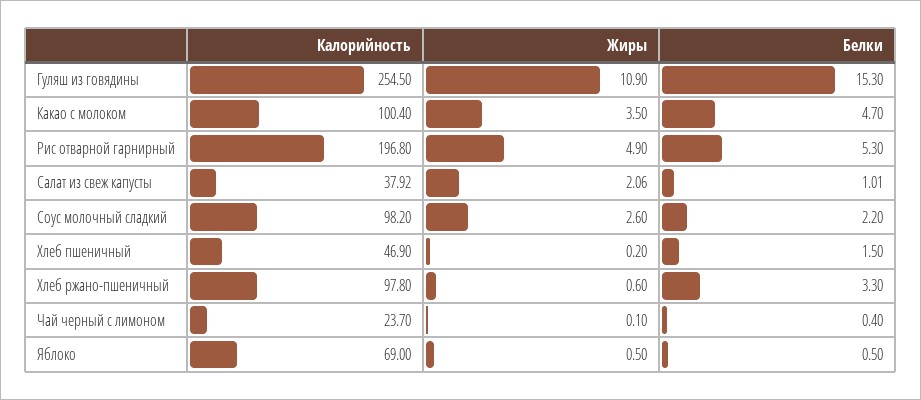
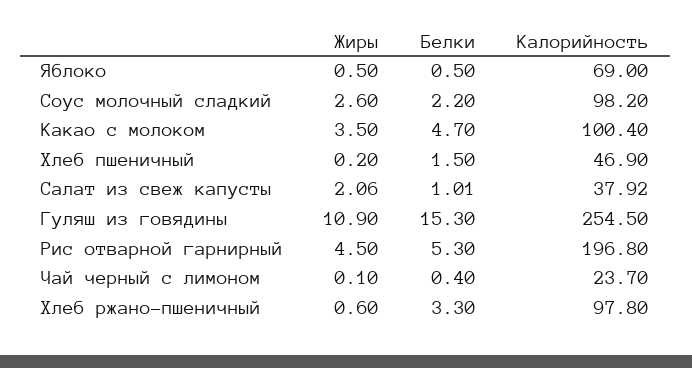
  {
    "Калорийность": {
      "Гуляш из говядины": 254.5,
      "Какао с молоком": 100.4,
      "Рис отварной гарнирный": 196.8,
      "Салат из свеж капусты": 37.92,
      "Соус молочный сладкий": 98.2,
      "Хлеб пшеничный": 46.9,
      "Хлеб ржано-пшеничный": 97.8,
      "Чай черный с лимоном": 23.7,
      "Яблоко": 69
    },
    "Жиры": {
      "Гуляш из говядины": 10.9,
      "Какао с молоком": 3.5,
-     "Рис отварной гарнирный": 4.9,
+     "Рис отварной гарнирный": 4.5,
      "Салат из свеж капусты": 2.06,
      "Соус молочный сладкий": 2.6,
      "Хлеб пшеничный": 0.2,
      "Хлеб ржано-пшеничный": 0.6,
      "Чай черный с лимоном": 0.1,
      "Яблоко": 0.5
    },
    "Белки": {
      "Гуляш из говядины": 15.3,
      "Какао с молоком": 4.7,
      "Рис отварной гарнирный": 5.3,
      "Салат из свеж капусты": 1.01,
      "Соус молочный сладкий": 2.2,
      "Хлеб пшеничный": 1.5,
      "Хлеб ржано-пшеничный": 3.3,
      "Чай черный с лимоном": 0.4,
      "Яблоко": 0.5
    }
  }

